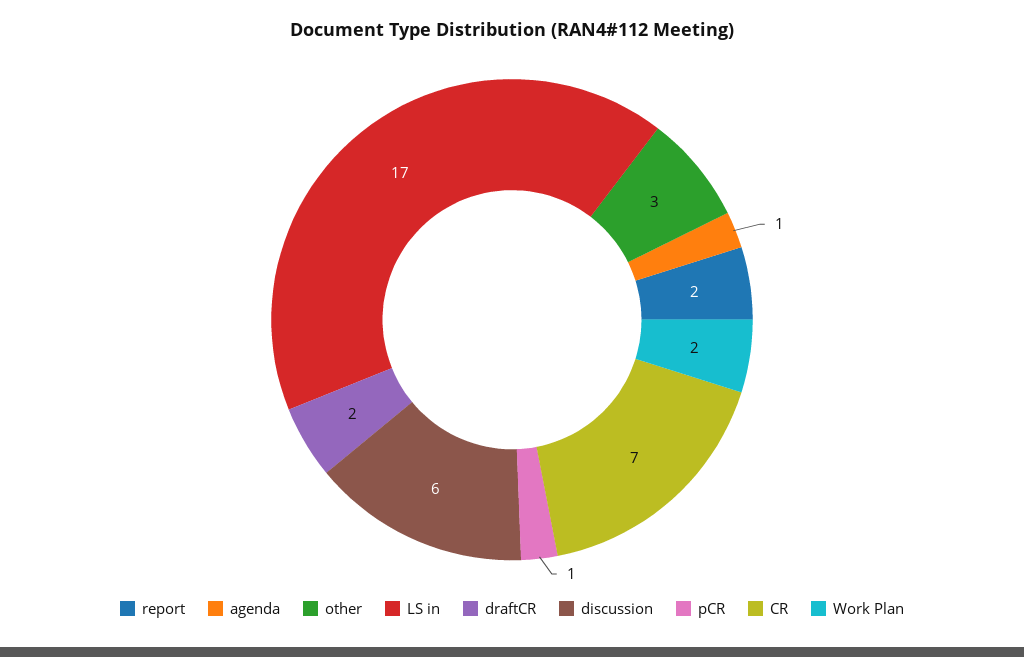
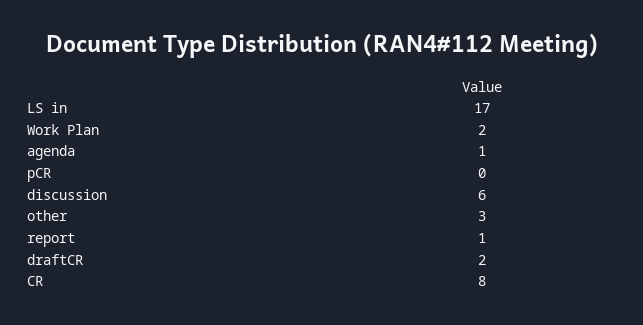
  {
-   "report": 2,
+   "report": 1,
    "agenda": 1,
    "other": 3,
    "LS in": 17,
    "draftCR": 2,
    "discussion": 6,
-   "pCR": 1,
+   "pCR": 0,
-   "CR": 7,
+   "CR": 8,
    "Work Plan": 2
  }

